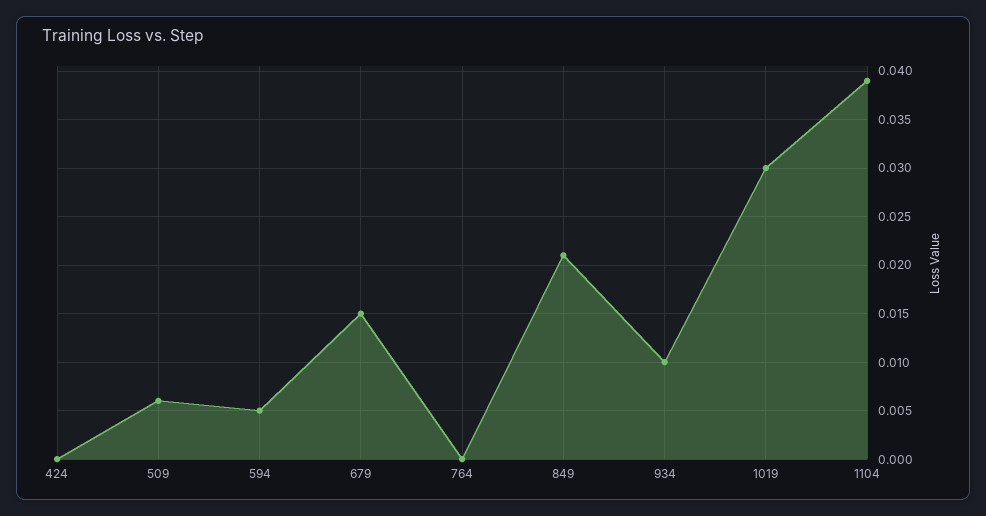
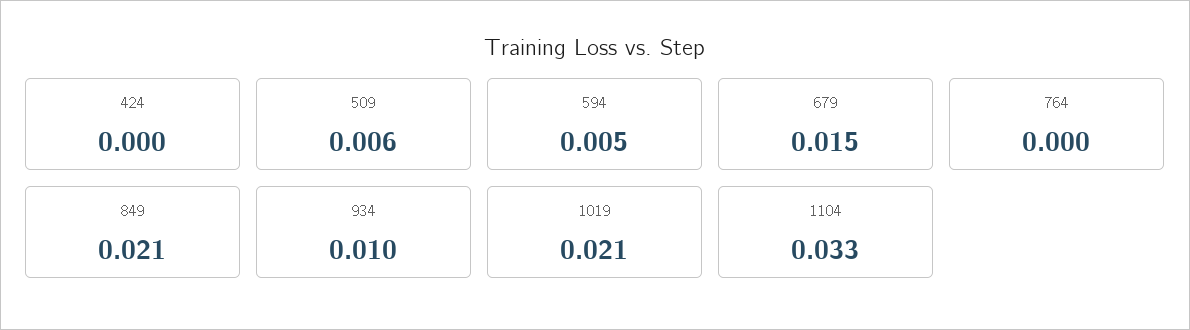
  {
    "424": 0,
    "509": 0.006,
    "594": 0.005,
    "679": 0.015,
    "764": 0,
    "849": 0.021,
    "934": 0.01,
-   "1019": 0.03,
+   "1019": 0.021,
-   "1104": 0.039
+   "1104": 0.033
  }

